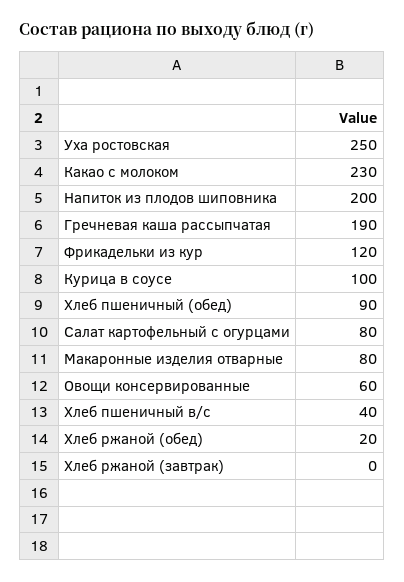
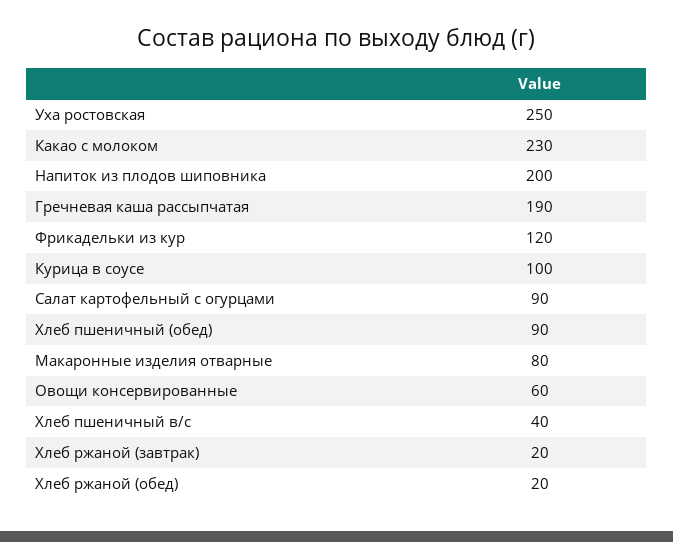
  {
    "Уха ростовская": 250,
    "Какао с молоком": 230,
    "Напиток из плодов шиповника": 200,
    "Гречневая каша рассыпчатая": 190,
    "Фрикадельки из кур": 120,
    "Курица в соусе": 100,
    "Хлеб пшеничный (обед)": 90,
-   "Салат картофельный с огурцами": 80,
+   "Салат картофельный с огурцами": 90,
    "Макаронные изделия отварные": 80,
    "Овощи консервированные": 60,
    "Хлеб пшеничный в/с": 40,
    "Хлеб ржаной (обед)": 20,
-   "Хлеб ржаной (завтрак)": 0
+   "Хлеб ржаной (завтрак)": 20
  }

